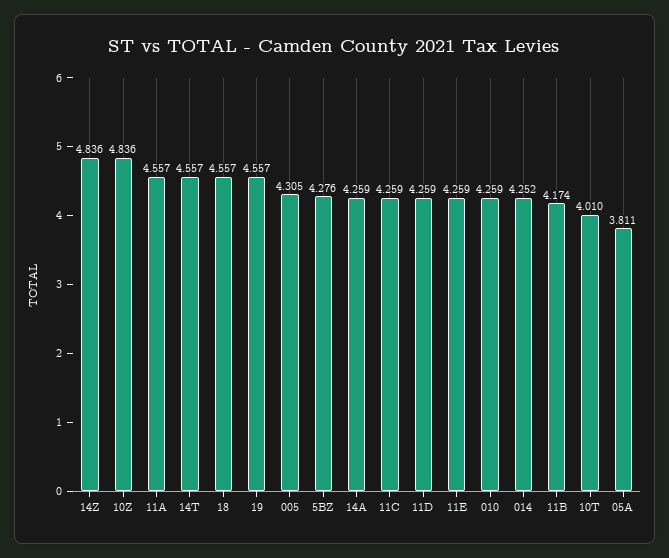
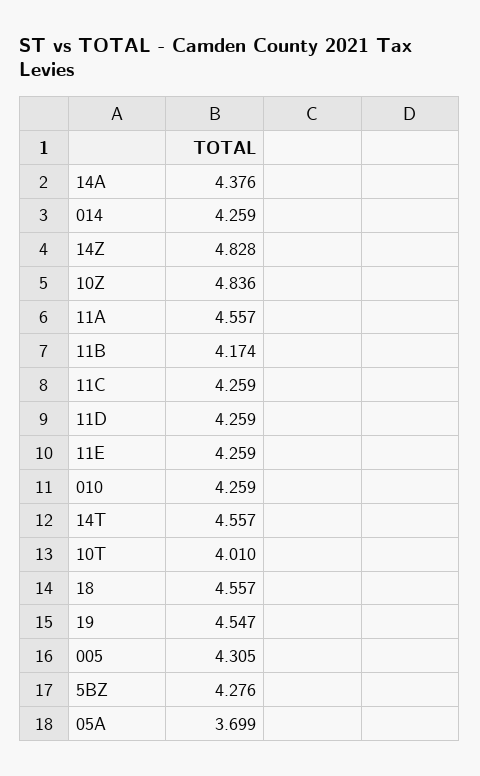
  {
-   "14Z": 4.836,
+   "14Z": 4.828,
    "10Z": 4.836,
    "11A": 4.557,
    "14T": 4.557,
    "18": 4.557,
-   "19": 4.557,
+   "19": 4.547,
    "005": 4.305,
    "5BZ": 4.276,
-   "14A": 4.259,
+   "14A": 4.376,
    "11C": 4.259,
    "11D": 4.259,
    "11E": 4.259,
    "010": 4.259,
-   "014": 4.252,
+   "014": 4.259,
    "11B": 4.174,
    "10T": 4.01,
-   "05A": 3.811
+   "05A": 3.699
  }

